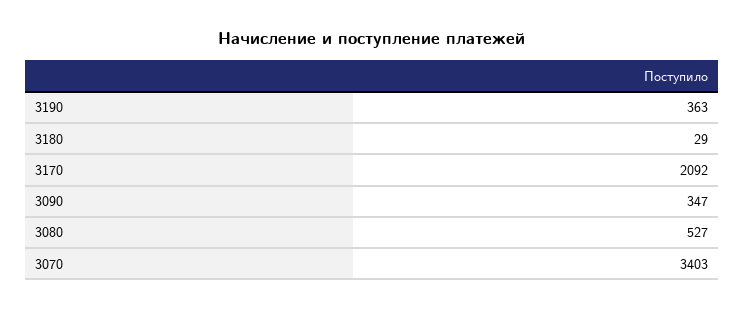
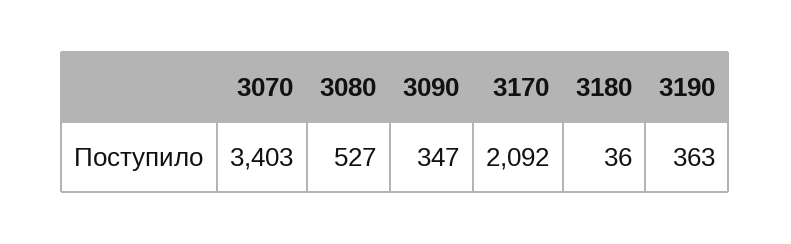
  {
    "3190": 363,
-   "3180": 29,
+   "3180": 36,
    "3170": 2092,
    "3090": 347,
    "3080": 527,
    "3070": 3403
  }

